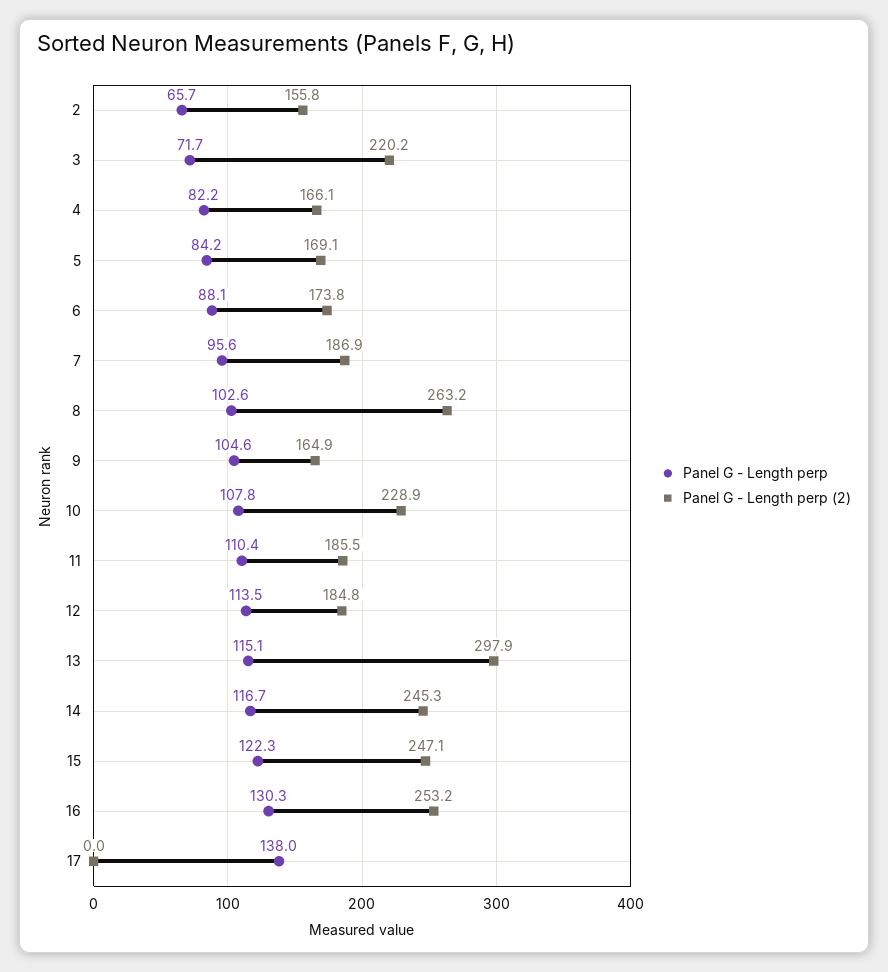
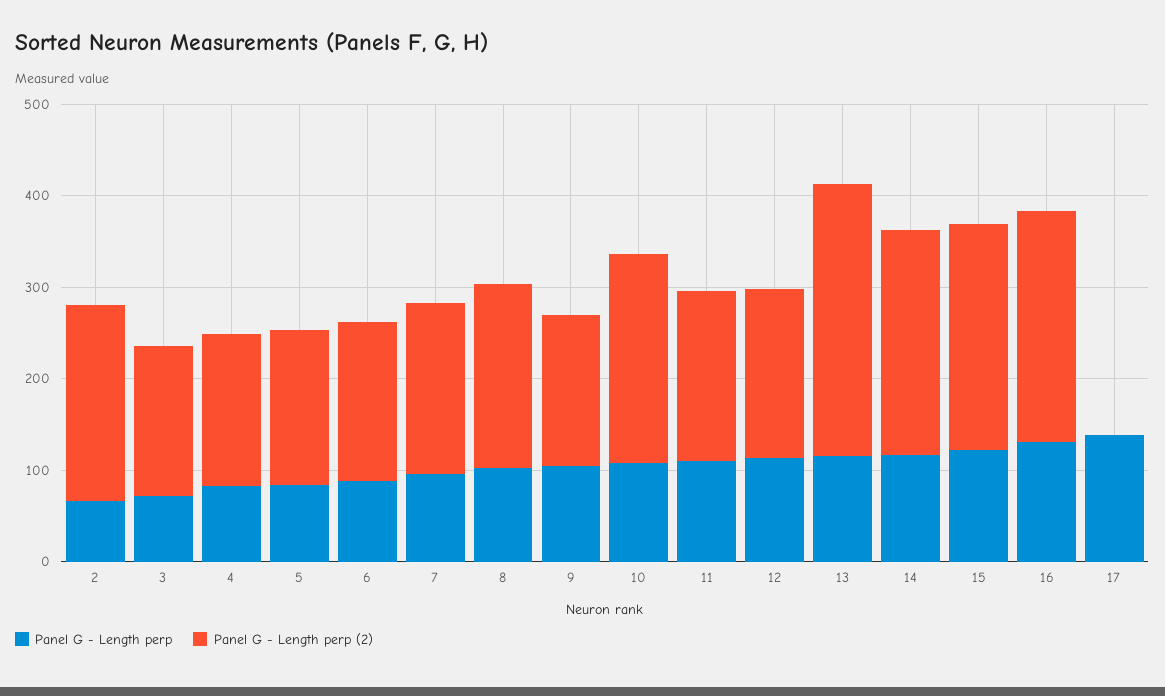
  {
    "Panel G - Length perp": {
      "2": 65.7,
      "3": 71.7,
      "4": 82.2,
      "5": 84.2,
      "6": 88.1,
      "7": 95.6,
      "8": 102.6,
      "9": 104.6,
      "10": 107.8,
      "11": 110.4,
      "12": 113.5,
      "13": 115.1,
      "14": 116.7,
      "15": 122.3,
      "16": 130.3,
      "17": 138
    },
    "Panel G - Length perp (2)": {
-     "2": 155.8,
+     "2": 220,
-     "3": 220.2,
+     "3": 160,
      "4": 166.1,
      "5": 169.1,
      "6": 173.8,
      "7": 186.9,
-     "8": 263.2,
+     "8": 200,
      "9": 164.9,
      "10": 228.9,
      "11": 185.5,
      "12": 184.8,
      "13": 297.9,
      "14": 245.3,
      "15": 247.1,
      "16": 253.2,
      "17": 0
    }
  }

